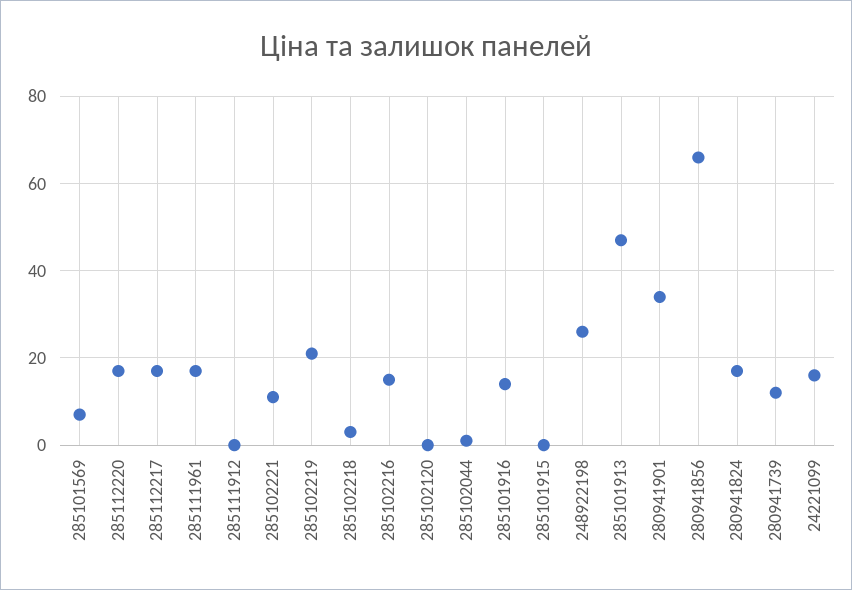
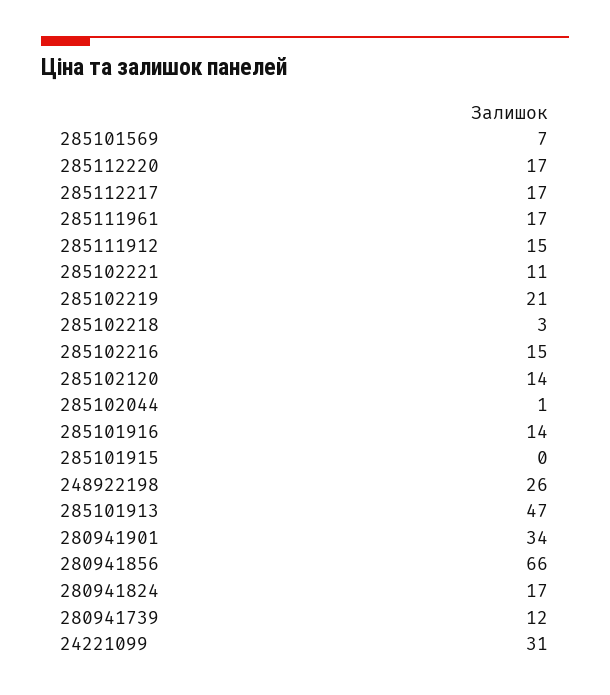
  {
    "285101569": 7,
    "285112220": 17,
    "285112217": 17,
    "285111961": 17,
-   "285111912": 0,
+   "285111912": 15,
    "285102221": 11,
    "285102219": 21,
    "285102218": 3,
    "285102216": 15,
-   "285102120": 0,
+   "285102120": 14,
    "285102044": 1,
    "285101916": 14,
    "285101915": 0,
    "248922198": 26,
    "285101913": 47,
    "280941901": 34,
    "280941856": 66,
    "280941824": 17,
    "280941739": 12,
-   "24221099": 15
+   "24221099": 31
  }

